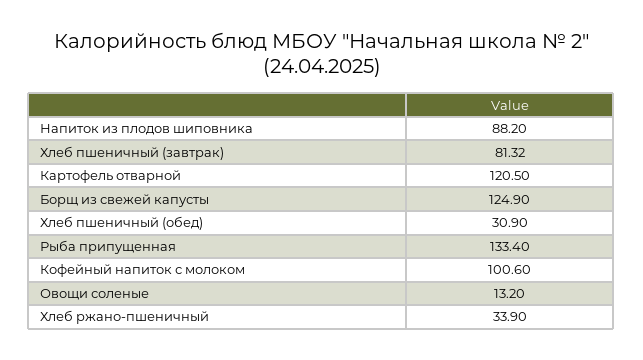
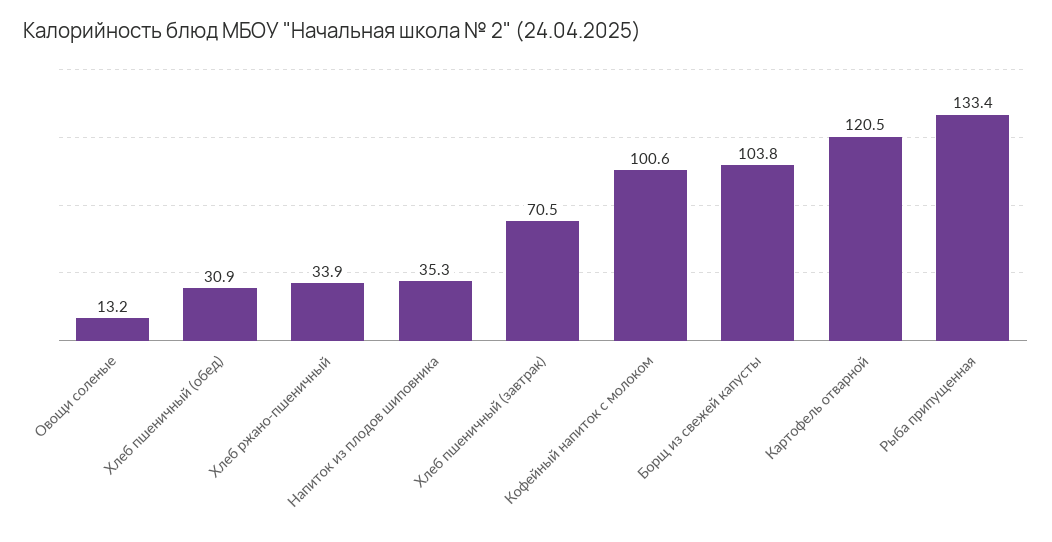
  {
-   "Напиток из плодов шиповника": 88.2,
+   "Напиток из плодов шиповника": 35.3,
-   "Хлеб пшеничный (завтрак)": 81.32,
+   "Хлеб пшеничный (завтрак)": 70.5,
    "Картофель отварной": 120.5,
-   "Борщ из свежей капусты": 124.9,
+   "Борщ из свежей капусты": 103.8,
    "Хлеб пшеничный (обед)": 30.9,
    "Рыба припущенная": 133.4,
    "Кофейный напиток с молоком": 100.6,
    "Овощи соленые": 13.2,
    "Хлеб ржано-пшеничный": 33.9
  }

